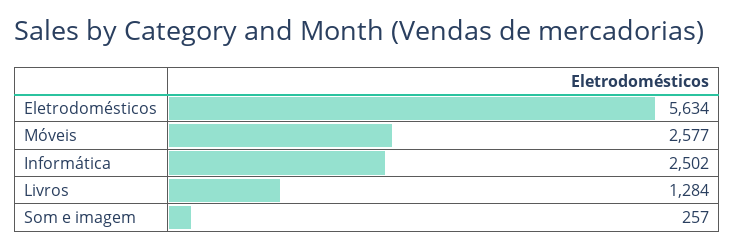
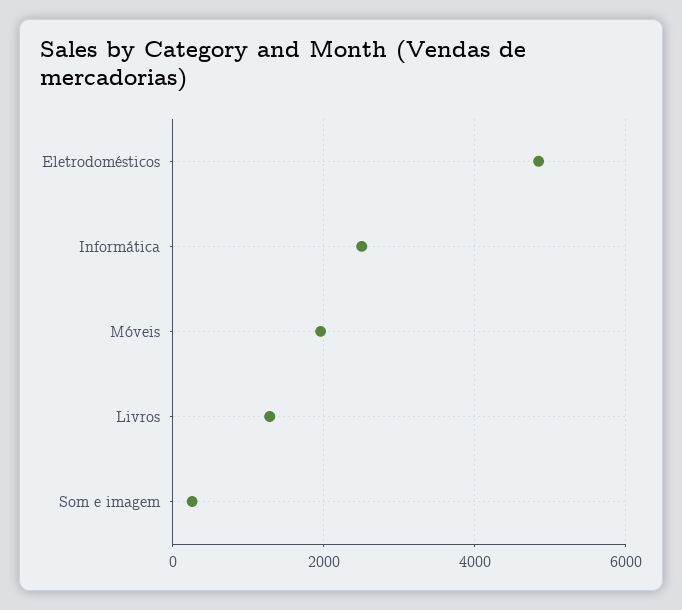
  {
-   "Eletrodomésticos": 5634,
+   "Eletrodomésticos": 4800,
-   "Móveis": 2577,
+   "Móveis": 2000,
    "Informática": 2502,
    "Livros": 1284,
    "Som e imagem": 257
  }

